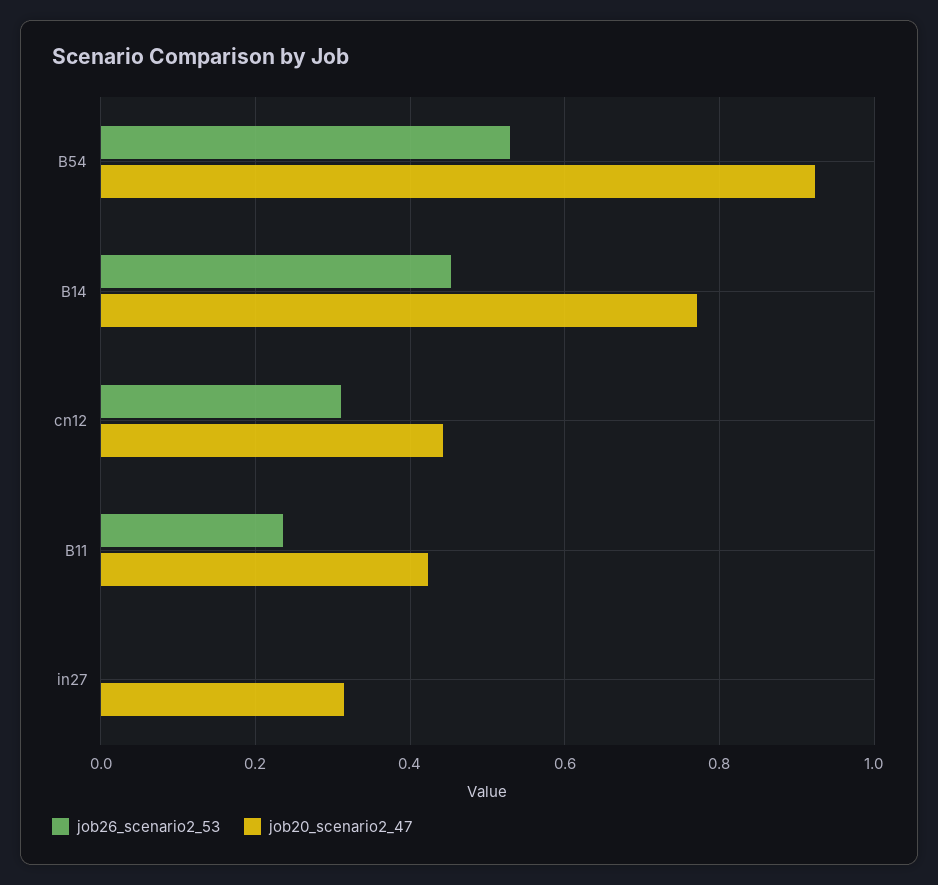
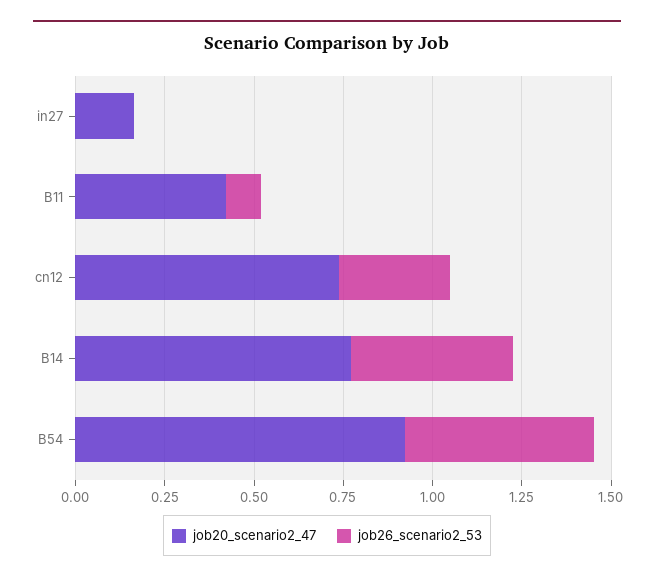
  {
    "job26_scenario2_53": {
      "B54": 0.52,
      "B14": 0.46,
      "cn12": 0.32,
-     "B11": 0.24,
+     "B11": 0.1,
      "in27": 0
    },
    "job20_scenario2_47": {
      "B54": 0.92,
      "B14": 0.78,
-     "cn12": 0.44,
+     "cn12": 0.75,
      "B11": 0.42,
-     "in27": 0.32
+     "in27": 0.15
    }
  }

